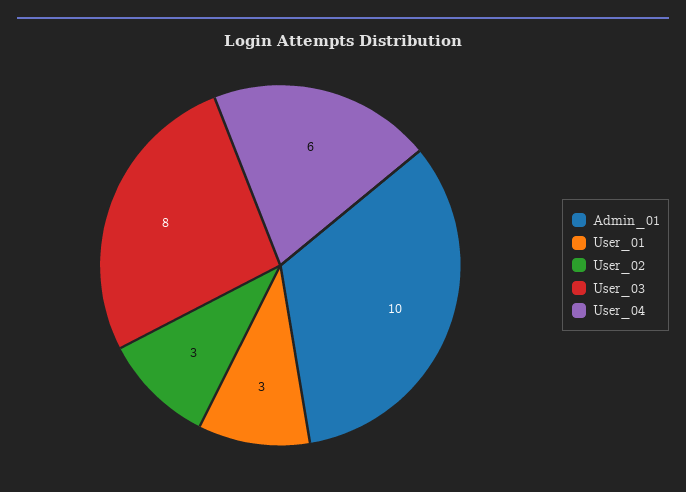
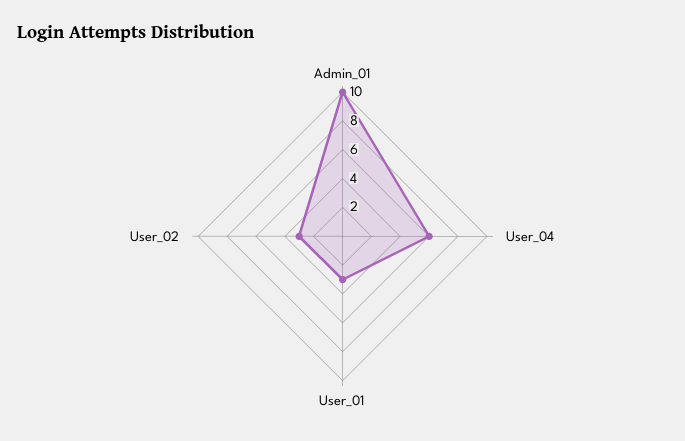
  {
    "Admin_01": 10,
    "User_01": 3,
    "User_02": 3,
-   "User_03": 8,
    "User_04": 6
  }

